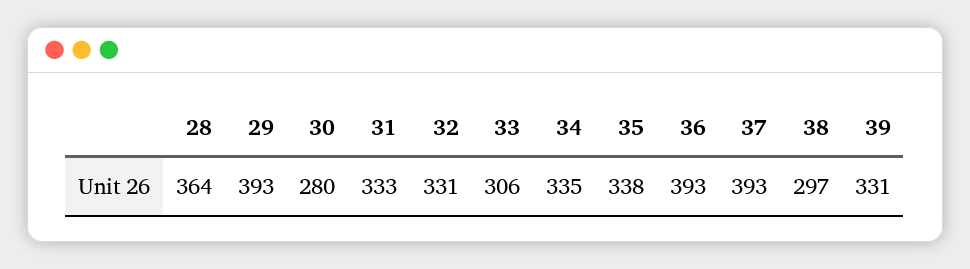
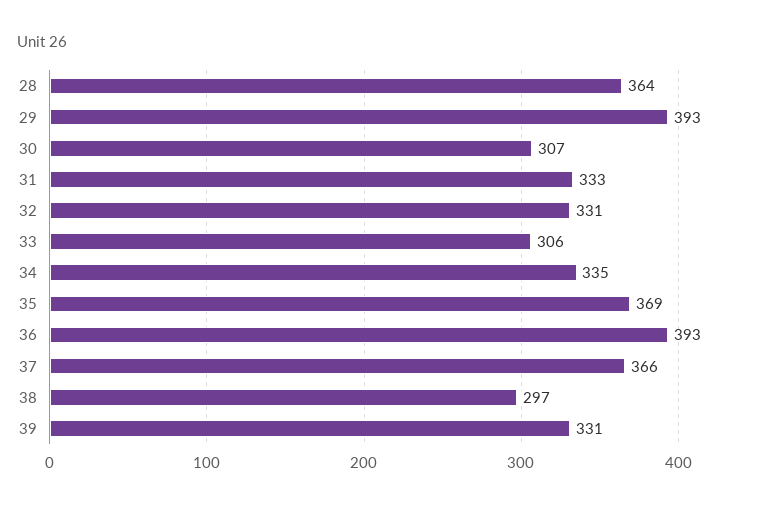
  {
    "28": 364,
    "29": 393,
-   "30": 280,
+   "30": 307,
    "31": 333,
    "32": 331,
    "33": 306,
    "34": 335,
-   "35": 338,
+   "35": 369,
    "36": 393,
-   "37": 393,
+   "37": 366,
    "38": 297,
    "39": 331
  }

